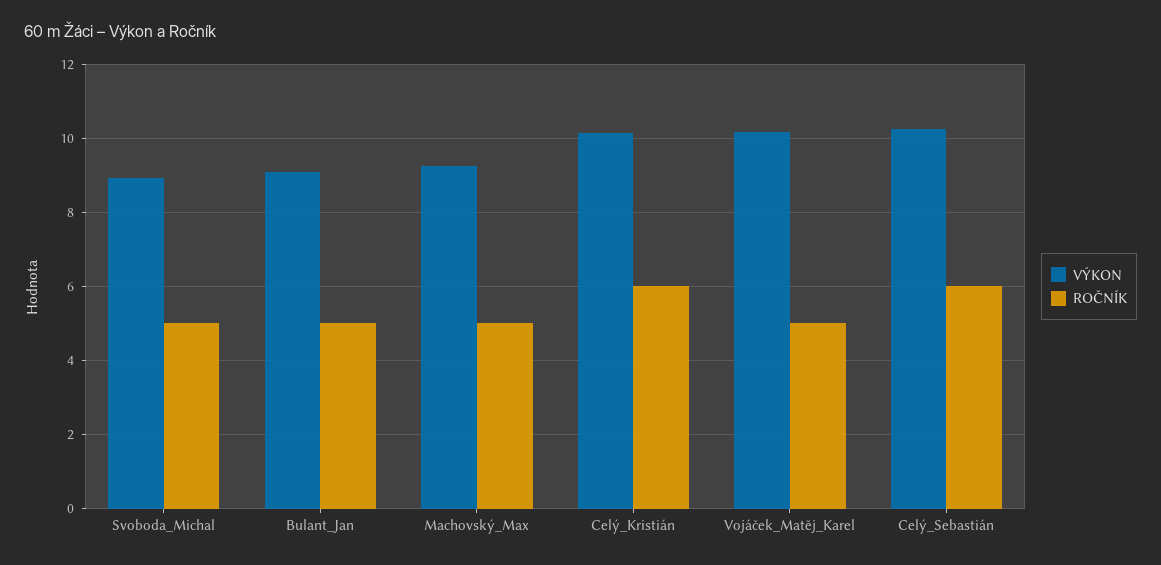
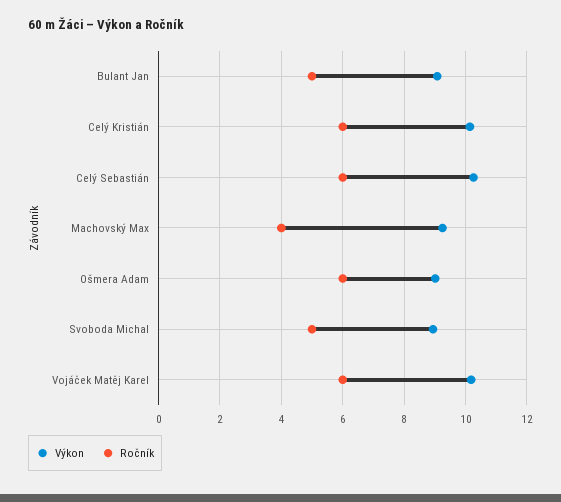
  {
    "VÝKON": {
      "Svoboda_Michal": 9,
      "Bulant_Jan": 9,
      "Machovský_Max": 9.2,
      "Celý_Kristián": 10.2,
      "Vojáček_Matěj_Karel": 10.2,
-     "Celý_Sebastián": 10.2
+     "Celý_Sebastián": 10.2,
+     "Ošmera Adam": 9
    },
    "ROČNÍK": {
      "Svoboda_Michal": 5,
      "Bulant_Jan": 5,
-     "Machovský_Max": 5,
+     "Machovský_Max": 4,
      "Celý_Kristián": 6,
-     "Vojáček_Matěj_Karel": 5,
+     "Vojáček_Matěj_Karel": 6,
-     "Celý_Sebastián": 6
+     "Celý_Sebastián": 6,
+     "Ošmera Adam": 6
    }
  }

